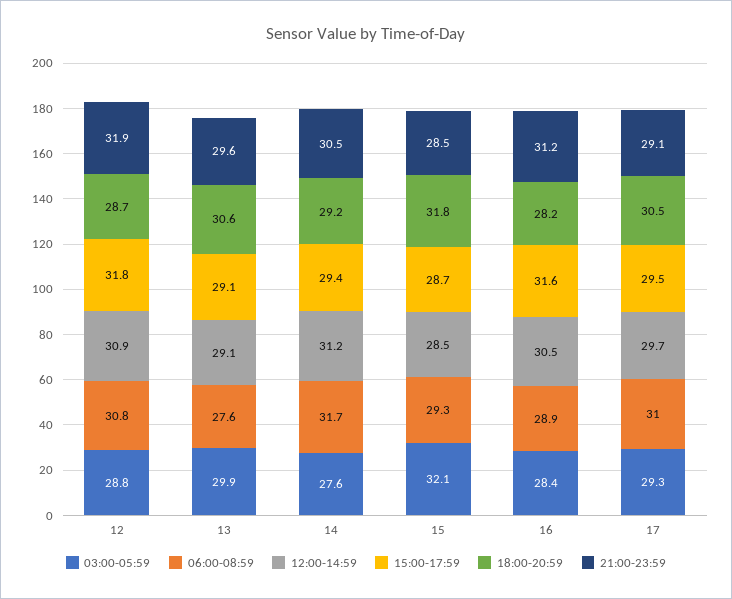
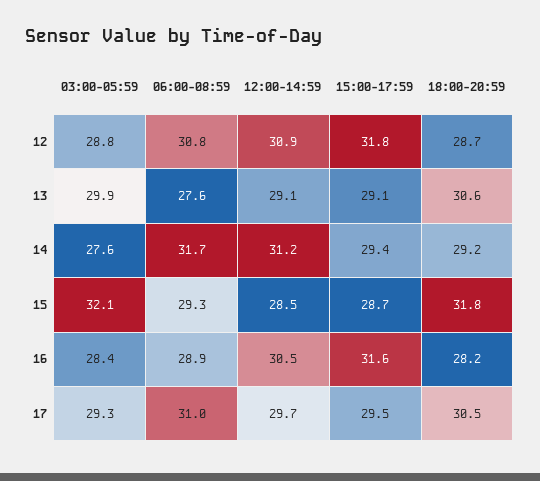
  {
    "03:00-05:59": {
      "12": 28.8,
      "13": 29.9,
      "14": 27.6,
      "15": 32.1,
      "16": 28.4,
      "17": 29.3
    },
    "06:00-08:59": {
      "12": 30.8,
      "13": 27.6,
      "14": 31.7,
      "15": 29.3,
      "16": 28.9,
      "17": 31
    },
    "12:00-14:59": {
      "12": 30.9,
      "13": 29.1,
      "14": 31.2,
      "15": 28.5,
      "16": 30.5,
      "17": 29.7
    },
    "15:00-17:59": {
      "12": 31.8,
      "13": 29.1,
      "14": 29.4,
      "15": 28.7,
      "16": 31.6,
      "17": 29.5
    },
    "18:00-20:59": {
      "12": 28.7,
      "13": 30.6,
      "14": 29.2,
      "15": 31.8,
      "16": 28.2,
      "17": 30.5
-   },
+   }
-   "21:00-23:59": {
-     "12": 31.9,
-     "13": 29.6,
-     "14": 30.5,
-     "15": 28.5,
-     "16": 31.2,
-     "17": 29.1
-   }
  }

